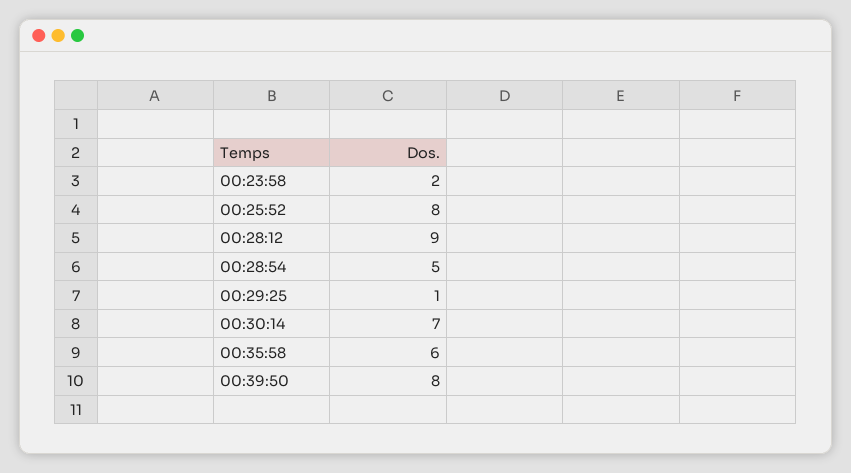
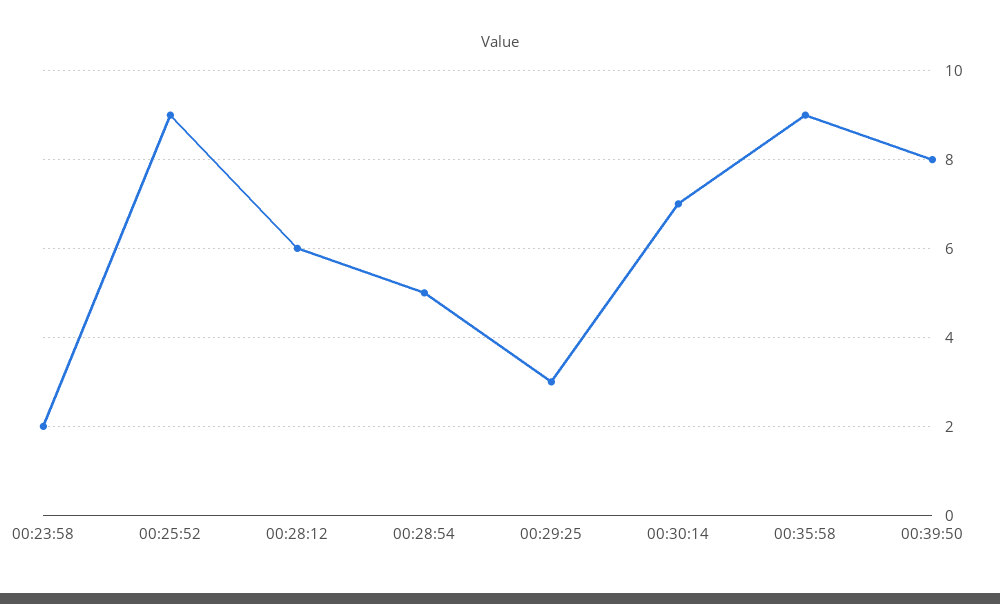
  {
    "00:23:58": 2,
-   "00:25:52": 8,
+   "00:25:52": 9,
-   "00:28:12": 9,
+   "00:28:12": 6,
    "00:28:54": 5,
-   "00:29:25": 1,
+   "00:29:25": 3,
    "00:30:14": 7,
-   "00:35:58": 6,
+   "00:35:58": 9,
    "00:39:50": 8
  }

